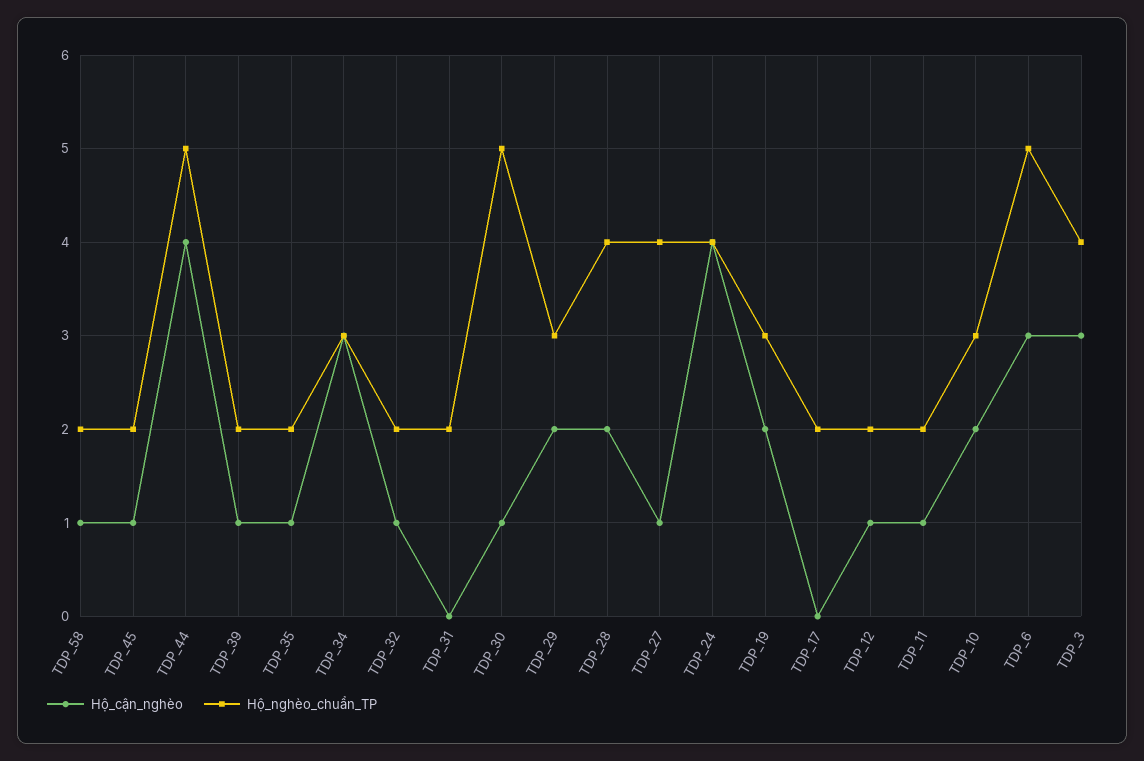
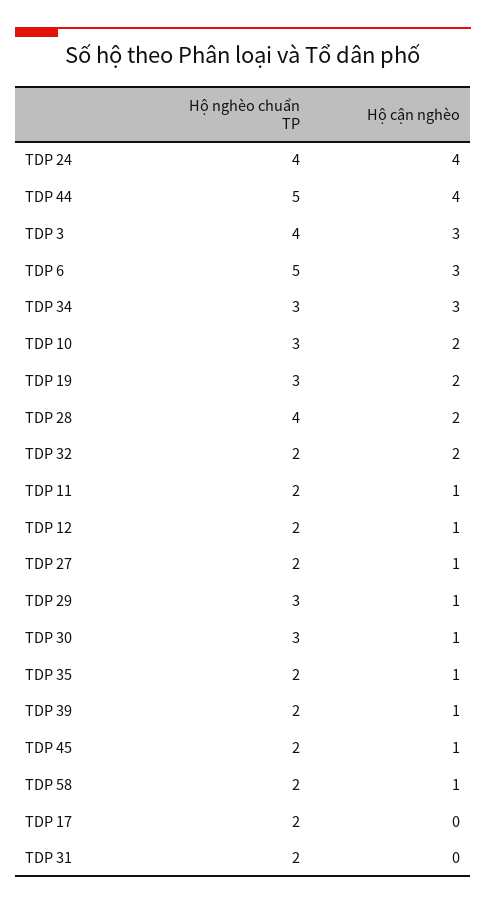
  {
    "Hộ_cận_nghèo": {
      "TDP_58": 1,
      "TDP_45": 1,
      "TDP_44": 4,
      "TDP_39": 1,
      "TDP_35": 1,
      "TDP_34": 3,
-     "TDP_32": 1,
+     "TDP_32": 2,
      "TDP_31": 0,
      "TDP_30": 1,
-     "TDP_29": 2,
+     "TDP_29": 1,
      "TDP_28": 2,
      "TDP_27": 1,
      "TDP_24": 4,
      "TDP_19": 2,
      "TDP_17": 0,
      "TDP_12": 1,
      "TDP_11": 1,
      "TDP_10": 2,
      "TDP_6": 3,
      "TDP_3": 3
    },
    "Hộ_nghèo_chuẩn_TP": {
      "TDP_58": 2,
      "TDP_45": 2,
      "TDP_44": 5,
      "TDP_39": 2,
      "TDP_35": 2,
      "TDP_34": 3,
      "TDP_32": 2,
      "TDP_31": 2,
-     "TDP_30": 5,
+     "TDP_30": 3,
      "TDP_29": 3,
      "TDP_28": 4,
-     "TDP_27": 4,
+     "TDP_27": 2,
      "TDP_24": 4,
      "TDP_19": 3,
      "TDP_17": 2,
      "TDP_12": 2,
      "TDP_11": 2,
      "TDP_10": 3,
      "TDP_6": 5,
      "TDP_3": 4
    }
  }

